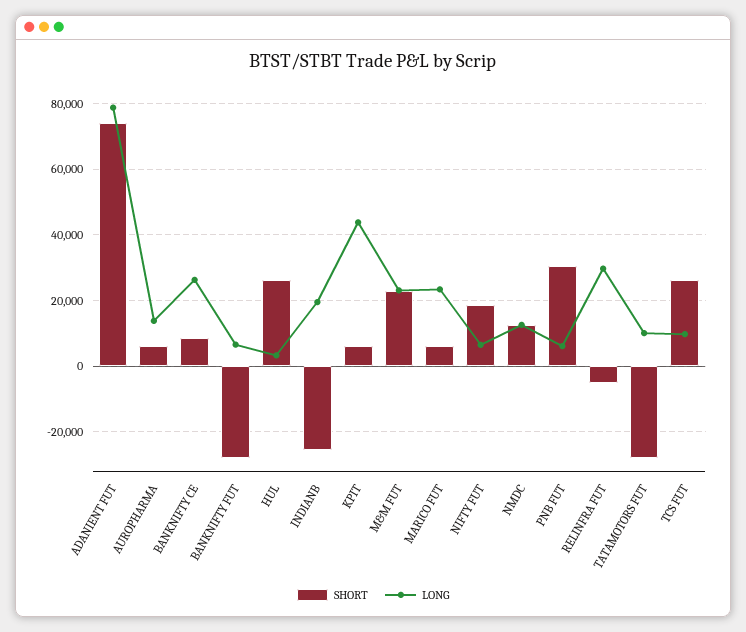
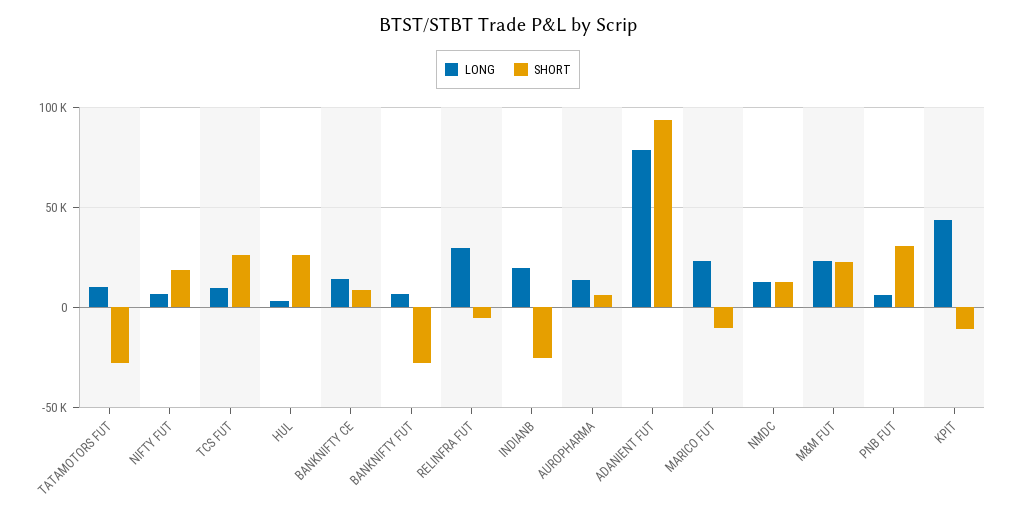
  {
    "SHORT": {
-     "ADANIENT FUT": 74000,
+     "ADANIENT FUT": 95000,
      "AUROPHARMA": 6000,
      "BANKNIFTY CE": 8000,
      "BANKNIFTY FUT": -28000,
      "HUL": 26000,
      "INDIANB": -26000,
-     "KPIT": 6000,
+     "KPIT": -10000,
      "M&M FUT": 22000,
-     "MARICO FUT": 6000,
+     "MARICO FUT": -10000,
      "NIFTY FUT": 18000,
      "NMDC": 12000,
      "PNB FUT": 30000,
      "RELINFRA FUT": -6000,
      "TATAMOTORS FUT": -28000,
      "TCS FUT": 26000
    },
    "LONG": {
      "ADANIENT FUT": 78000,
      "AUROPHARMA": 14000,
-     "BANKNIFTY CE": 26000,
+     "BANKNIFTY CE": 15000,
      "BANKNIFTY FUT": 6000,
      "HUL": 4000,
      "INDIANB": 20000,
      "KPIT": 44000,
      "M&M FUT": 24000,
      "MARICO FUT": 24000,
      "NIFTY FUT": 6000,
      "NMDC": 12000,
      "PNB FUT": 6000,
      "RELINFRA FUT": 30000,
      "TATAMOTORS FUT": 10000,
      "TCS FUT": 10000
    }
  }

